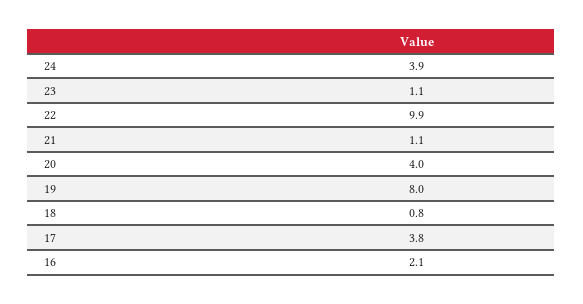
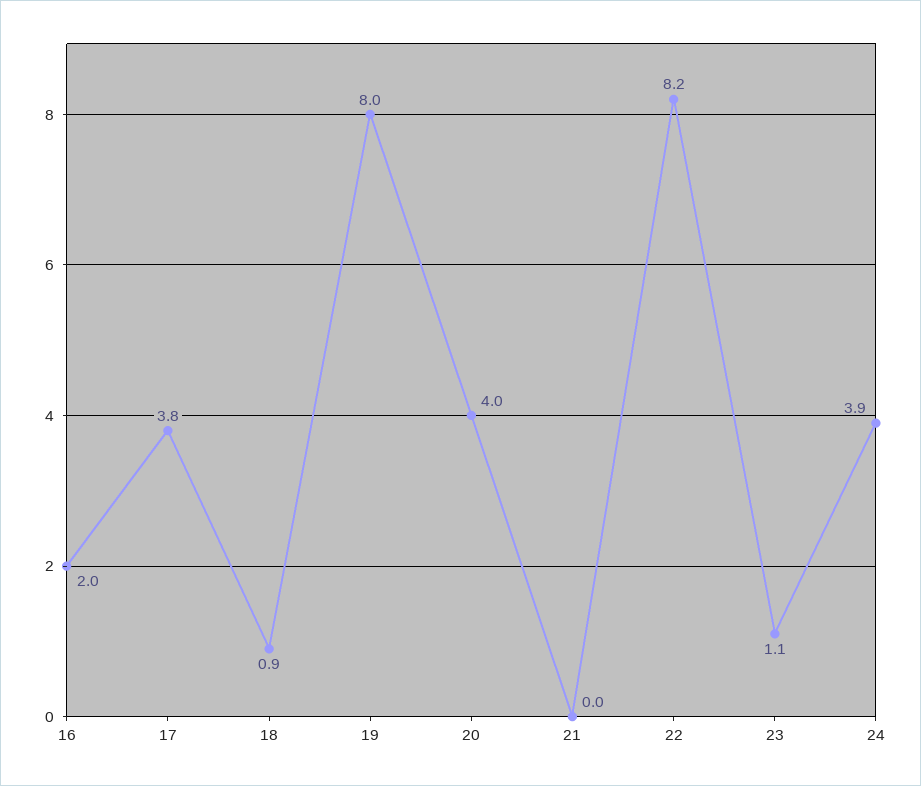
  {
    "24": 3.9,
    "23": 1.1,
-   "22": 9.9,
+   "22": 8.2,
-   "21": 1.1,
+   "21": 0,
    "20": 4,
    "19": 8,
-   "18": 0.8,
+   "18": 0.9,
    "17": 3.8,
-   "16": 2.1
+   "16": 2
  }

